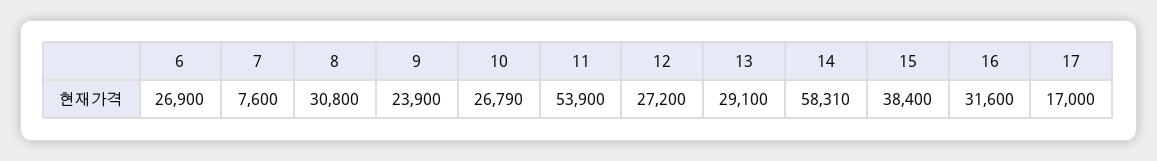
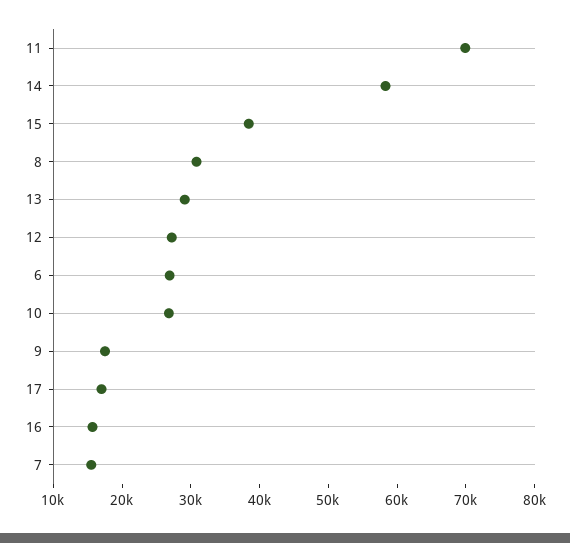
  {
    "6": 26900,
-   "7": 7600,
+   "7": 16000,
    "8": 30800,
-   "9": 23900,
+   "9": 18000,
    "10": 26790,
-   "11": 53900,
+   "11": 70000,
    "12": 27200,
    "13": 29100,
    "14": 58310,
    "15": 38400,
-   "16": 31600,
+   "16": 16000,
    "17": 17000
  }

